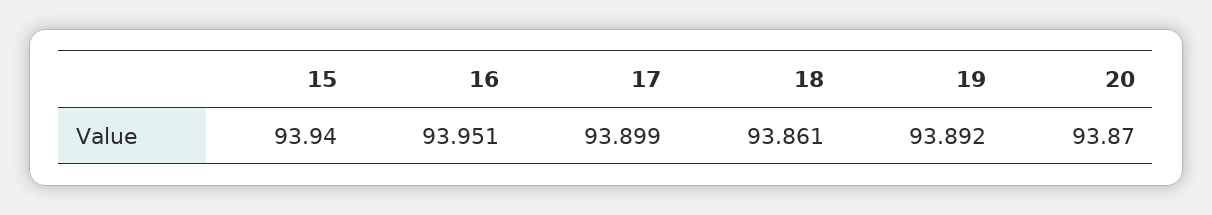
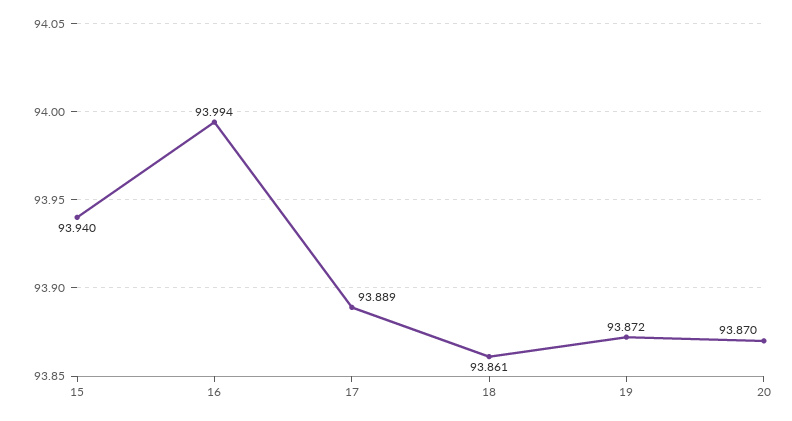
  {
    "15": 93.94,
-   "16": 93.951,
+   "16": 93.994,
-   "17": 93.899,
+   "17": 93.889,
    "18": 93.861,
-   "19": 93.892,
+   "19": 93.872,
    "20": 93.87
  }

